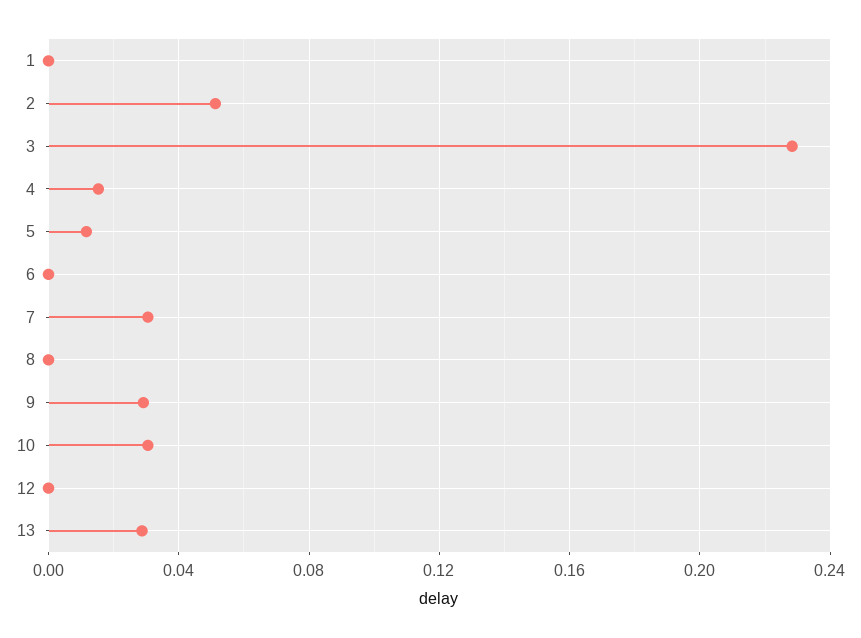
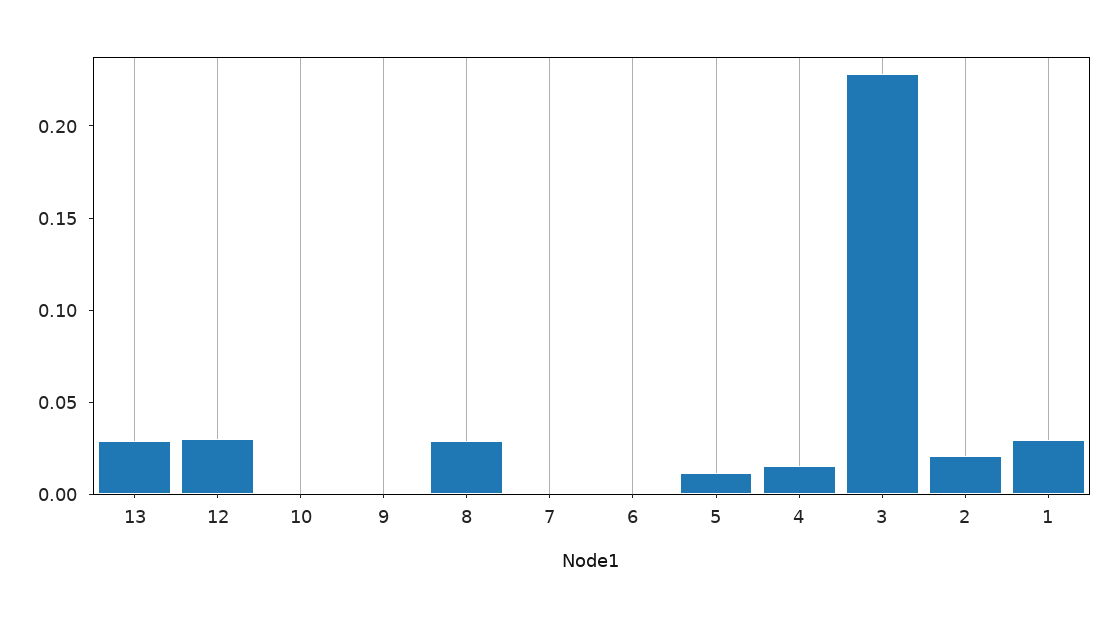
  {
-   "1": 0,
+   "1": 0.03,
-   "2": 0.05,
+   "2": 0.02,
    "3": 0.23,
    "4": 0.015,
    "5": 0.01,
    "6": 0,
-   "7": 0.03,
+   "7": 0,
-   "8": 0,
+   "8": 0.03,
-   "9": 0.03,
+   "9": 0,
-   "10": 0.03,
+   "10": 0,
-   "12": 0,
+   "12": 0.03,
    "13": 0.03
  }

